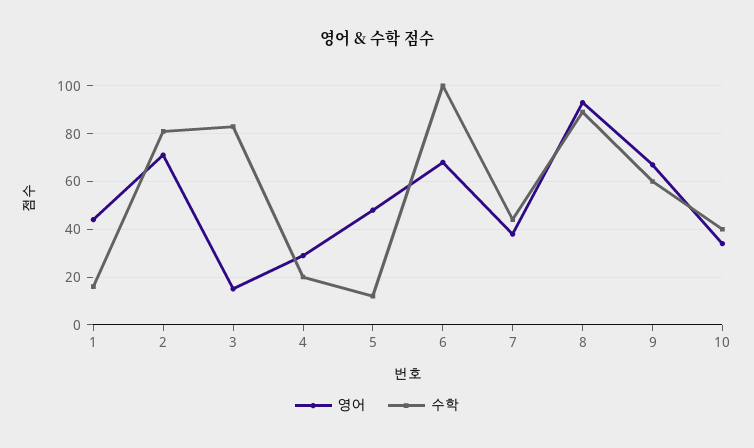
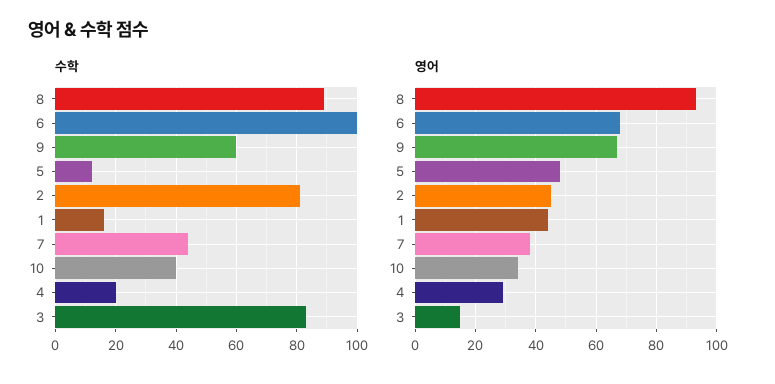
  {
    "영어": {
      "1": 45,
-     "2": 70,
+     "2": 45,
      "3": 15,
      "4": 30,
      "5": 50,
      "6": 70,
      "7": 40,
      "8": 95,
      "9": 65,
      "10": 35
    },
    "수학": {
      "1": 15,
      "2": 80,
      "3": 85,
      "4": 20,
      "5": 10,
      "6": 100,
      "7": 45,
      "8": 90,
      "9": 60,
      "10": 40
    }
  }

